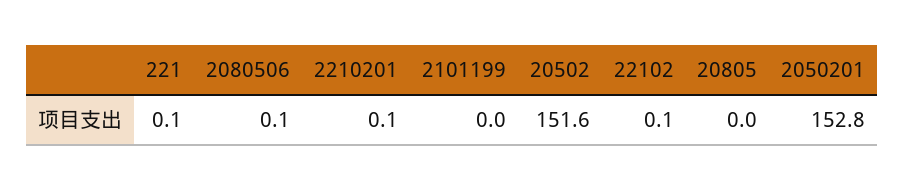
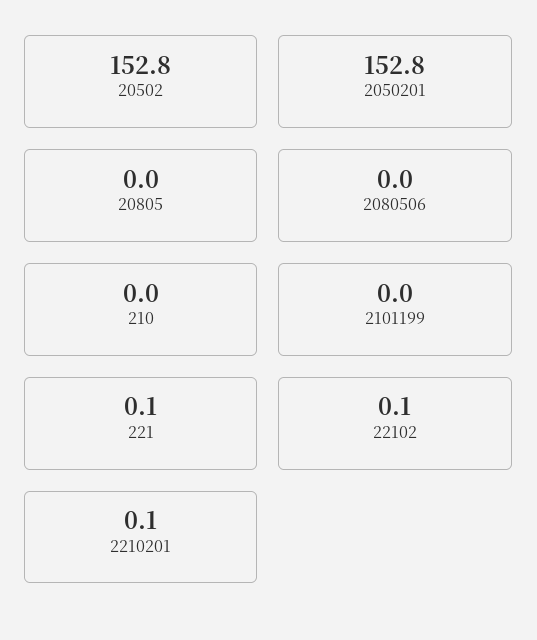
  {
    "221": 0.1,
-   "2080506": 0.1,
+   "2080506": 0,
    "2210201": 0.1,
    "2101199": 0,
-   "20502": 151.6,
+   "20502": 152.8,
    "22102": 0.1,
    "20805": 0,
-   "2050201": 152.8
+   "2050201": 152.8,
+   "210": 0
  }

